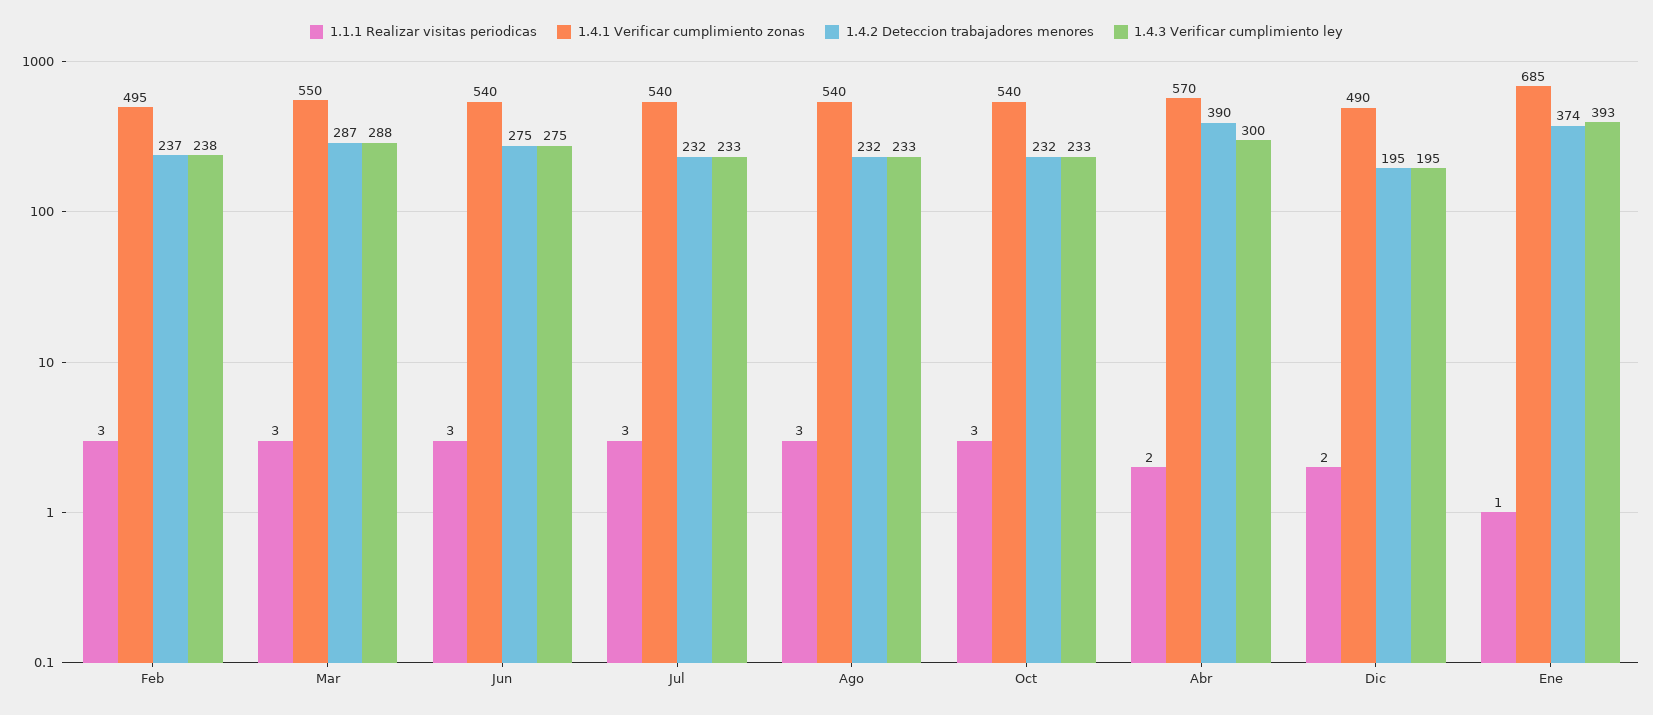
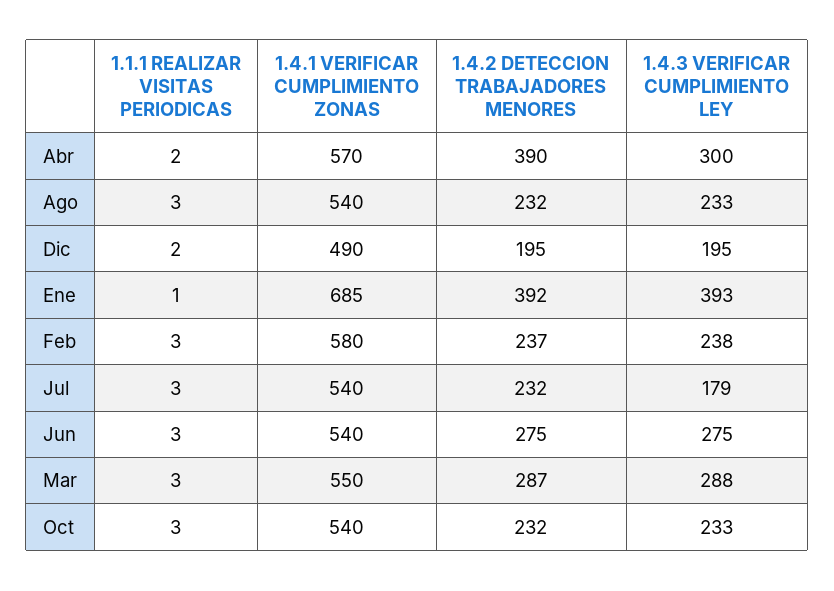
  {
    "1.1.1 Realizar visitas periodicas": {
      "Feb": 3,
      "Mar": 3,
      "Jun": 3,
      "Jul": 3,
      "Ago": 3,
      "Oct": 3,
      "Abr": 2,
      "Dic": 2,
      "Ene": 1
    },
    "1.4.1 Verificar cumplimiento zonas": {
-     "Feb": 495,
+     "Feb": 580,
      "Mar": 550,
      "Jun": 540,
      "Jul": 540,
      "Ago": 540,
      "Oct": 540,
      "Abr": 570,
      "Dic": 490,
      "Ene": 685
    },
    "1.4.2 Deteccion trabajadores menores": {
      "Feb": 237,
      "Mar": 287,
      "Jun": 275,
      "Jul": 232,
      "Ago": 232,
      "Oct": 232,
      "Abr": 390,
      "Dic": 195,
-     "Ene": 374
+     "Ene": 392
    },
    "1.4.3 Verificar cumplimiento ley": {
      "Feb": 238,
      "Mar": 288,
      "Jun": 275,
-     "Jul": 233,
+     "Jul": 179,
      "Ago": 233,
      "Oct": 233,
      "Abr": 300,
      "Dic": 195,
      "Ene": 393
    }
  }

